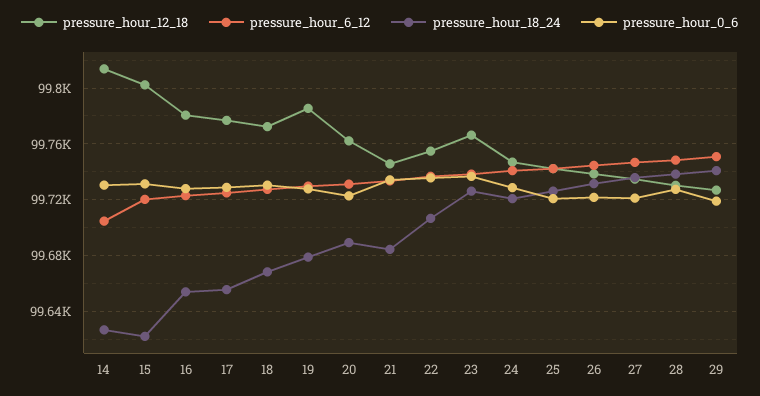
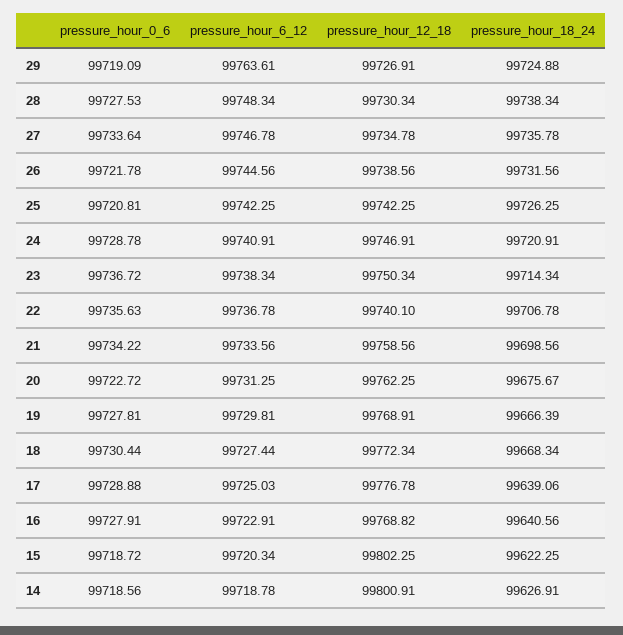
  {
    "pressure_hour_12_18": {
-     "14": 99815,
+     "14": 99800.91,
      "15": 99802.25,
-     "16": 99780,
+     "16": 99768.82,
      "17": 99776.78,
      "18": 99772.34,
-     "19": 99785,
+     "19": 99768.91,
      "20": 99762.25,
-     "21": 99745,
+     "21": 99758.56,
-     "22": 99755,
+     "22": 99740.1,
-     "23": 99765,
+     "23": 99750.34,
      "24": 99746.91,
      "25": 99742.25,
      "26": 99738.56,
      "27": 99734.78,
      "28": 99730.34,
      "29": 99726.91
    },
    "pressure_hour_6_12": {
-     "14": 99705,
+     "14": 99718.78,
      "15": 99720.34,
      "16": 99722.91,
      "17": 99725.03,
      "18": 99727.44,
      "19": 99729.81,
      "20": 99731.25,
      "21": 99733.56,
      "22": 99736.78,
      "23": 99738.34,
      "24": 99740.91,
      "25": 99742.25,
      "26": 99744.56,
      "27": 99746.78,
      "28": 99748.34,
-     "29": 99750
+     "29": 99763.61
    },
    "pressure_hour_18_24": {
      "14": 99626.91,
      "15": 99622.25,
-     "16": 99655,
+     "16": 99640.56,
-     "17": 99655,
+     "17": 99639.06,
      "18": 99668.34,
-     "19": 99680,
+     "19": 99666.39,
-     "20": 99690,
+     "20": 99675.67,
-     "21": 99685,
+     "21": 99698.56,
      "22": 99706.78,
-     "23": 99725,
+     "23": 99714.34,
      "24": 99720.91,
      "25": 99726.25,
      "26": 99731.56,
      "27": 99735.78,
      "28": 99738.34,
-     "29": 99740
+     "29": 99724.88
    },
    "pressure_hour_0_6": {
-     "14": 99730,
+     "14": 99718.56,
-     "15": 99730,
+     "15": 99718.72,
      "16": 99727.91,
      "17": 99728.88,
      "18": 99730.44,
      "19": 99727.81,
      "20": 99722.72,
      "21": 99734.22,
      "22": 99735.63,
      "23": 99736.72,
      "24": 99728.78,
      "25": 99720.81,
      "26": 99721.78,
-     "27": 99720,
+     "27": 99733.64,
      "28": 99727.53,
      "29": 99719.09
    }
  }

